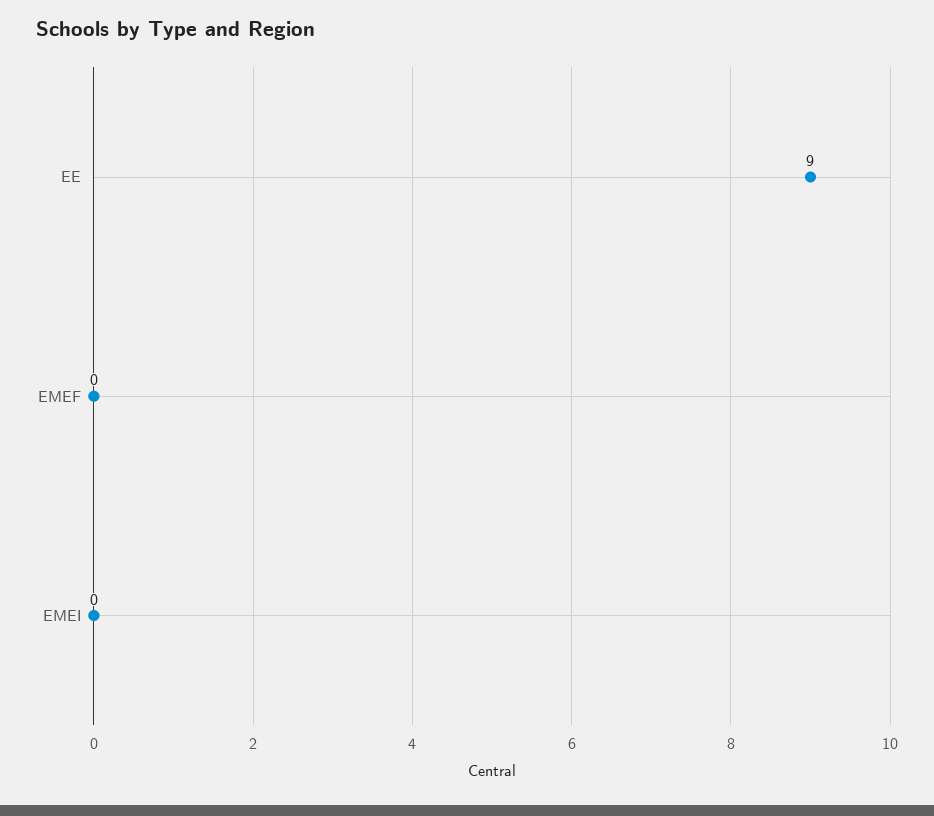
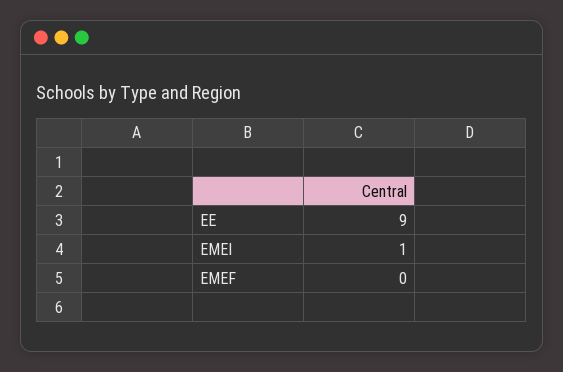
  {
    "EE": 9,
    "EMEF": 0,
-   "EMEI": 0
+   "EMEI": 1
  }

